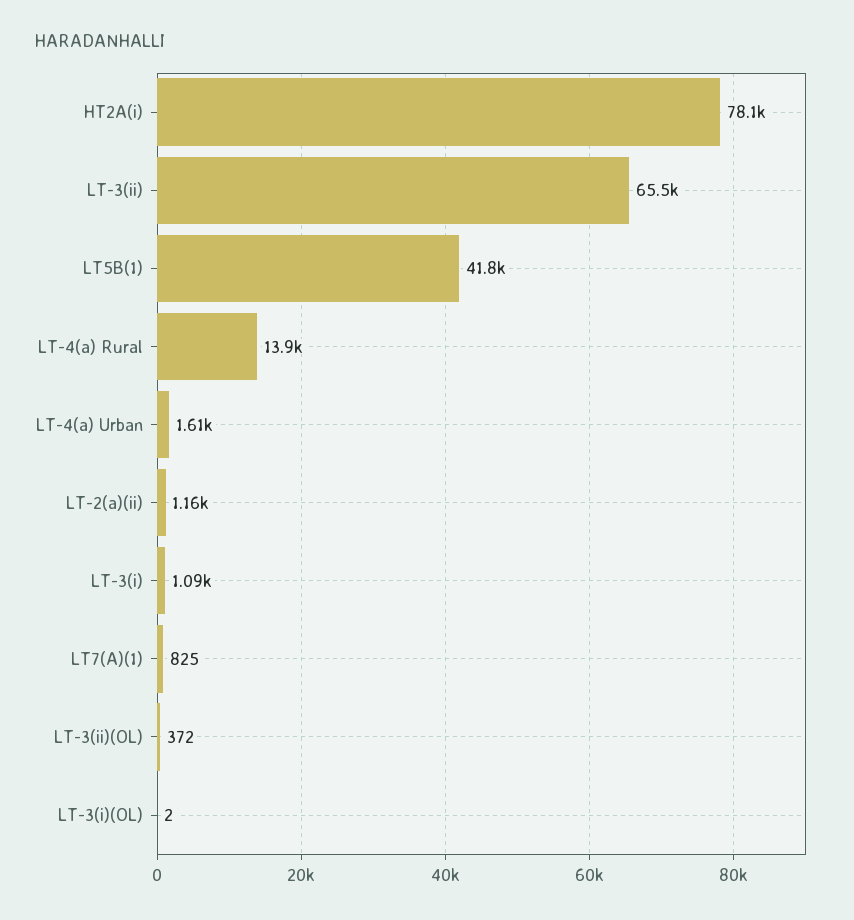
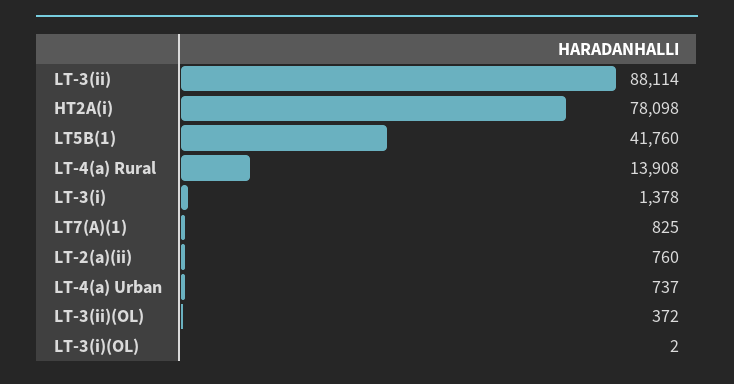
  {
    "HT2A(i)": 78098,
-   "LT-3(ii)": 65500,
+   "LT-3(ii)": 88114,
    "LT5B(1)": 41760,
    "LT-4(a) Rural": 13908,
-   "LT-4(a) Urban": 1610,
+   "LT-4(a) Urban": 737,
-   "LT-2(a)(ii)": 1160,
+   "LT-2(a)(ii)": 760,
-   "LT-3(i)": 1090,
+   "LT-3(i)": 1378,
    "LT7(A)(1)": 825,
    "LT-3(ii)(OL)": 372,
    "LT-3(i)(OL)": 2
  }

